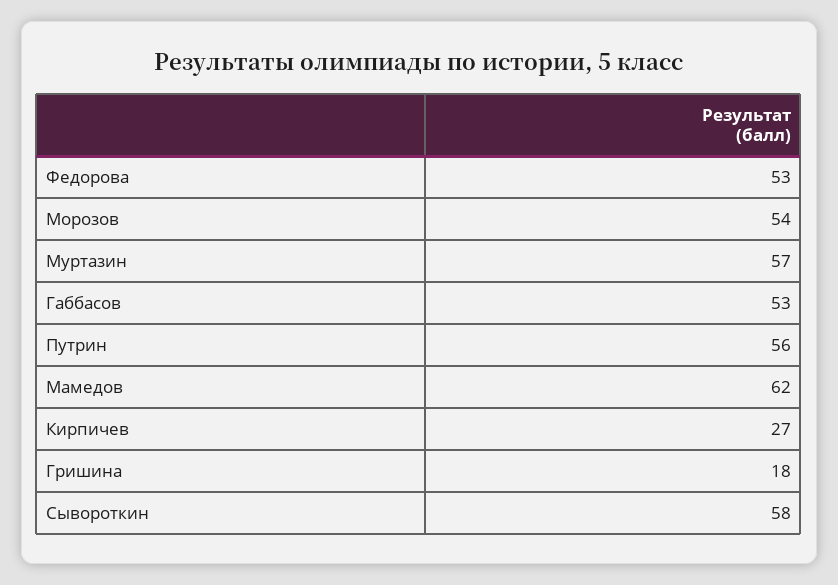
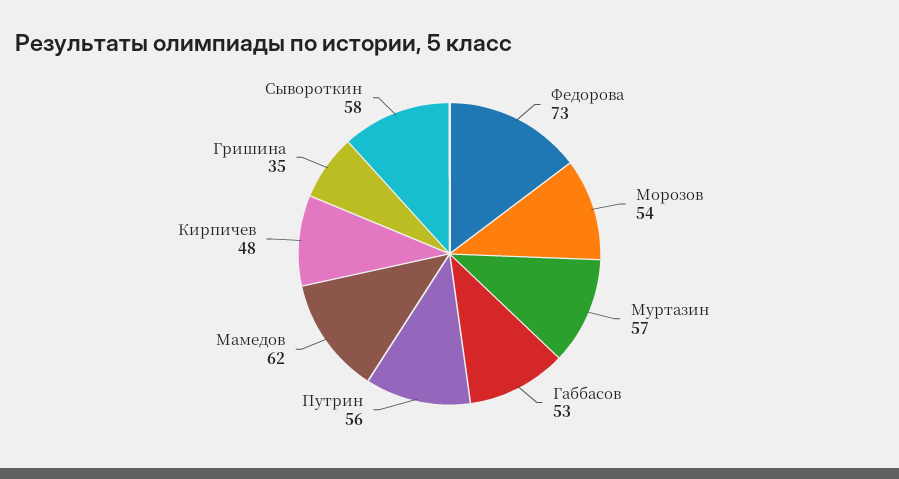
  {
-   "Федорова": 53,
+   "Федорова": 73,
    "Морозов": 54,
    "Муртазин": 57,
    "Габбасов": 53,
    "Путрин": 56,
    "Мамедов": 62,
-   "Кирпичев": 27,
+   "Кирпичев": 48,
-   "Гришина": 18,
+   "Гришина": 35,
    "Сывороткин": 58
  }

